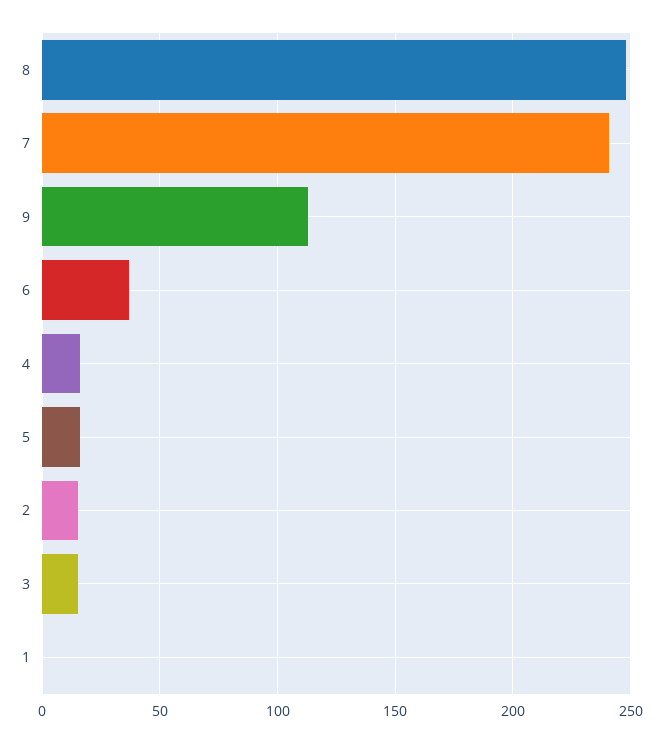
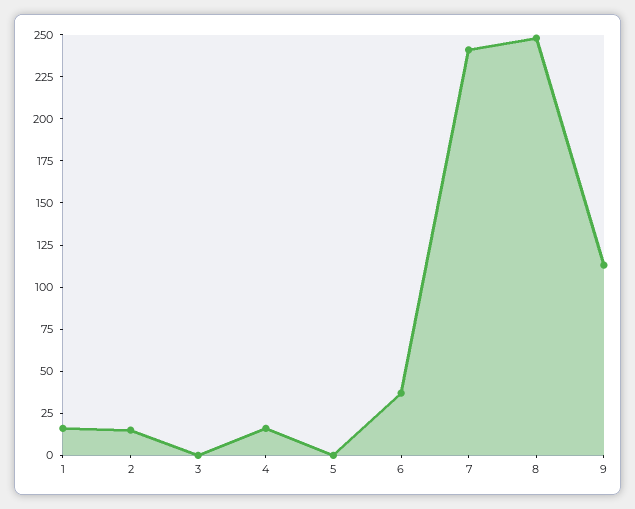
  {
    "8": 250,
    "7": 240,
    "9": 115,
    "6": 35,
    "4": 15,
-   "5": 15,
+   "5": 0,
    "2": 15,
-   "3": 15,
+   "3": 0,
-   "1": 0
+   "1": 15
  }

